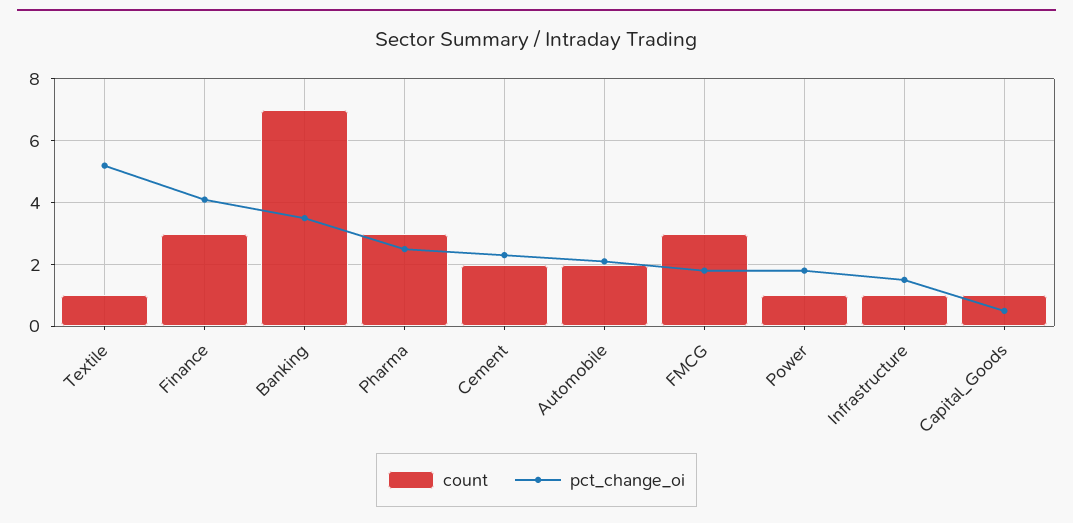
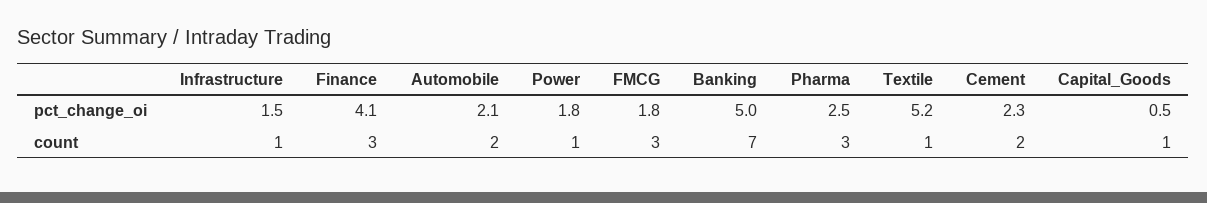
  {
    "count": {
      "Textile": 1,
      "Finance": 3,
      "Banking": 7,
      "Pharma": 3,
      "Cement": 2,
      "Automobile": 2,
      "FMCG": 3,
      "Power": 1,
      "Infrastructure": 1,
      "Capital_Goods": 1
    },
    "pct_change_oi": {
      "Textile": 5.2,
      "Finance": 4.1,
-     "Banking": 3.5,
+     "Banking": 5,
      "Pharma": 2.5,
      "Cement": 2.3,
      "Automobile": 2.1,
      "FMCG": 1.8,
      "Power": 1.8,
      "Infrastructure": 1.5,
      "Capital_Goods": 0.5
    }
  }

